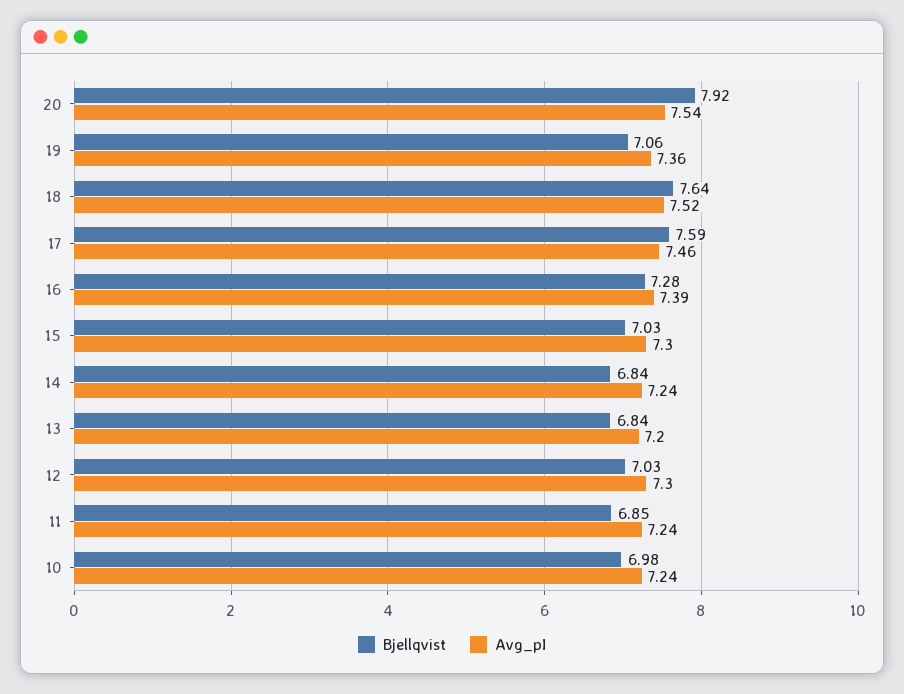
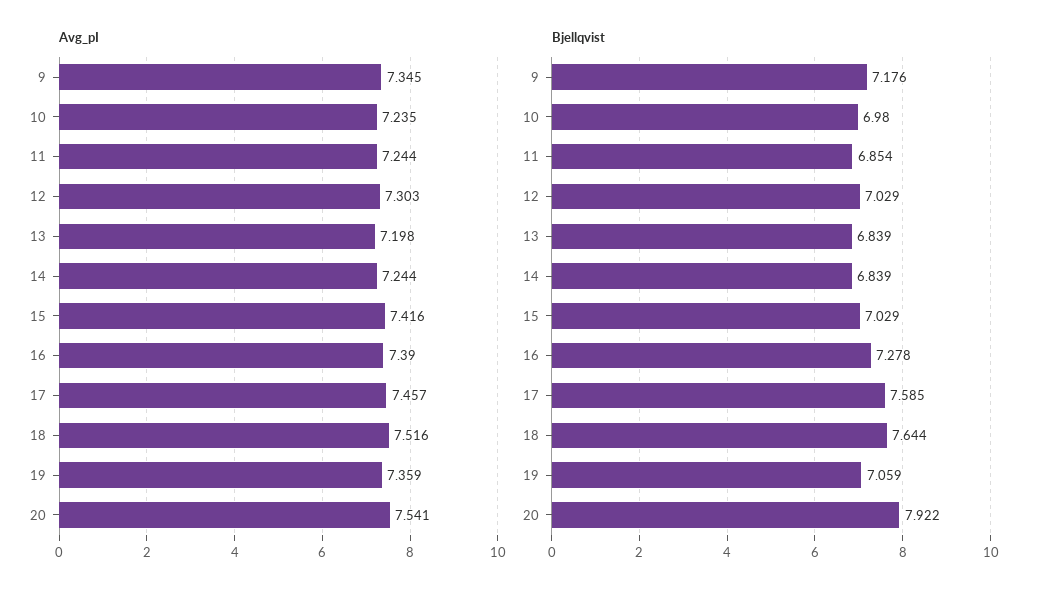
  {
    "Bjellqvist": {
      "20": 7.922,
      "19": 7.059,
      "18": 7.644,
      "17": 7.585,
      "16": 7.278,
      "15": 7.029,
      "14": 6.839,
      "13": 6.839,
      "12": 7.029,
      "11": 6.854,
-     "10": 6.98
+     "10": 6.98,
+     "9": 7.176
    },
    "Avg_pI": {
      "20": 7.541,
      "19": 7.359,
      "18": 7.516,
      "17": 7.457,
      "16": 7.39,
-     "15": 7.3,
+     "15": 7.416,
      "14": 7.244,
      "13": 7.198,
      "12": 7.303,
      "11": 7.244,
-     "10": 7.235
+     "10": 7.235,
+     "9": 7.345
    }
  }

